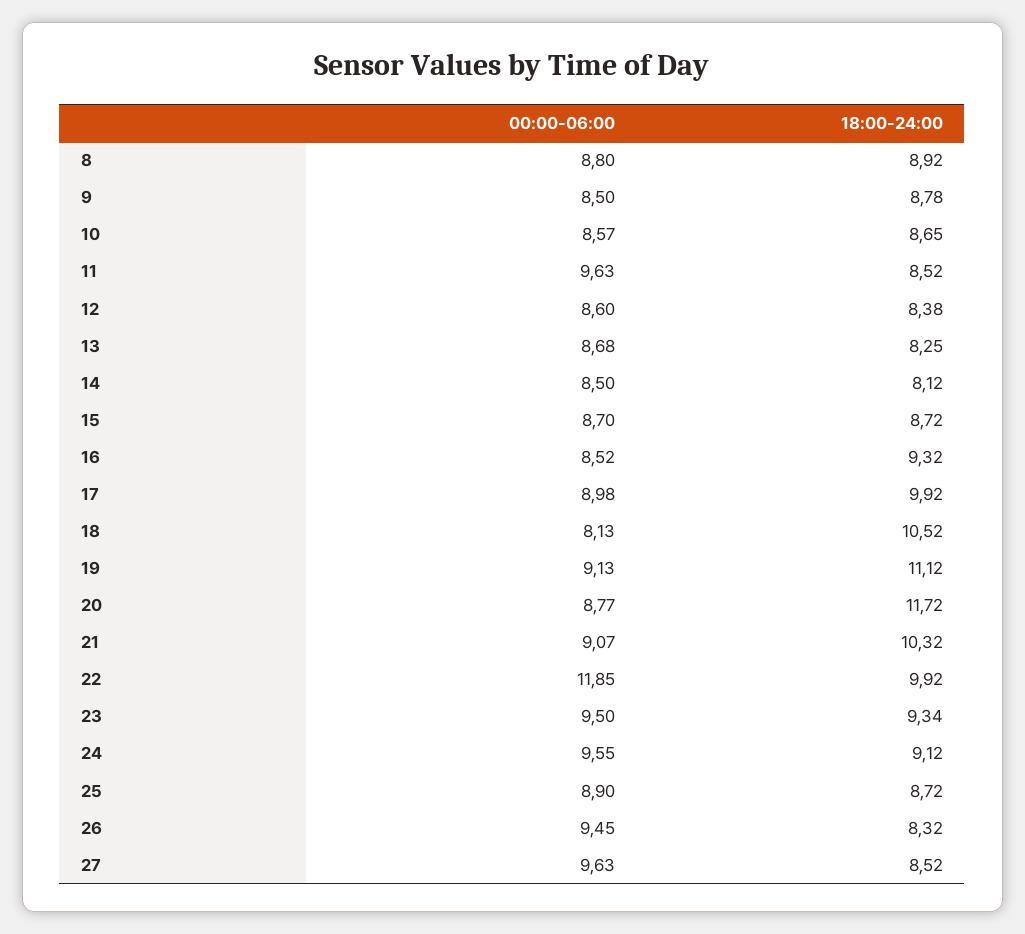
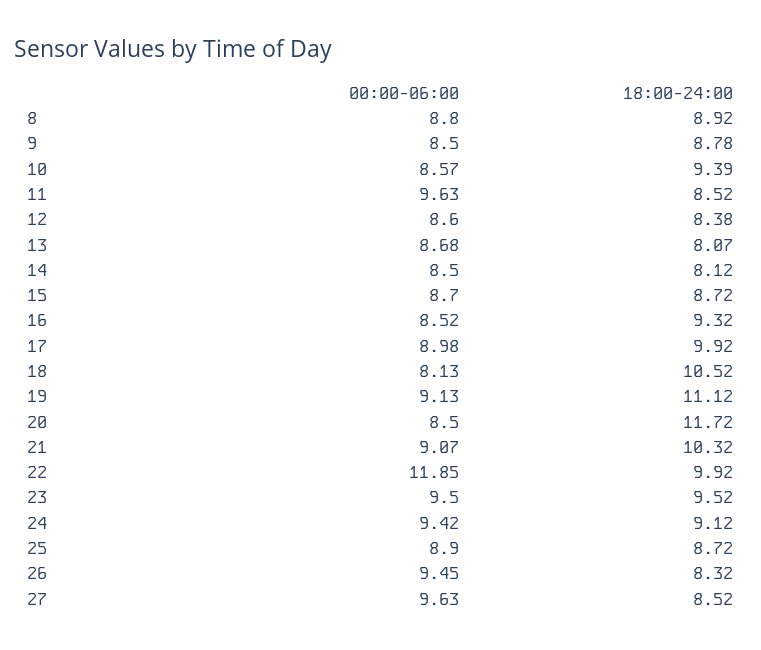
  {
    "00:00-06:00": {
      "8": 8.8,
      "9": 8.5,
      "10": 8.57,
      "11": 9.63,
      "12": 8.6,
      "13": 8.68,
      "14": 8.5,
      "15": 8.7,
      "16": 8.52,
      "17": 8.98,
      "18": 8.13,
      "19": 9.13,
-     "20": 8.77,
+     "20": 8.5,
      "21": 9.07,
      "22": 11.85,
      "23": 9.5,
-     "24": 9.55,
+     "24": 9.42,
      "25": 8.9,
      "26": 9.45,
      "27": 9.63
    },
    "18:00-24:00": {
      "8": 8.92,
      "9": 8.78,
-     "10": 8.65,
+     "10": 9.39,
      "11": 8.52,
      "12": 8.38,
-     "13": 8.25,
+     "13": 8.07,
      "14": 8.12,
      "15": 8.72,
      "16": 9.32,
      "17": 9.92,
      "18": 10.52,
      "19": 11.12,
      "20": 11.72,
      "21": 10.32,
      "22": 9.92,
-     "23": 9.34,
+     "23": 9.52,
      "24": 9.12,
      "25": 8.72,
      "26": 8.32,
      "27": 8.52
    }
  }

